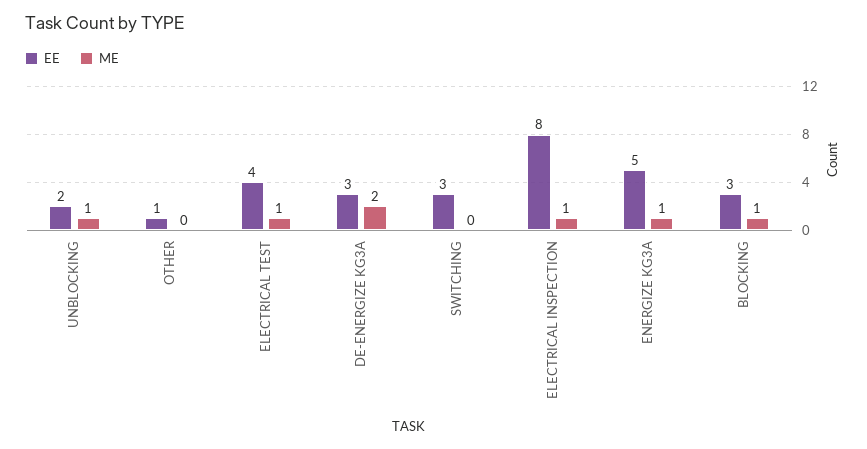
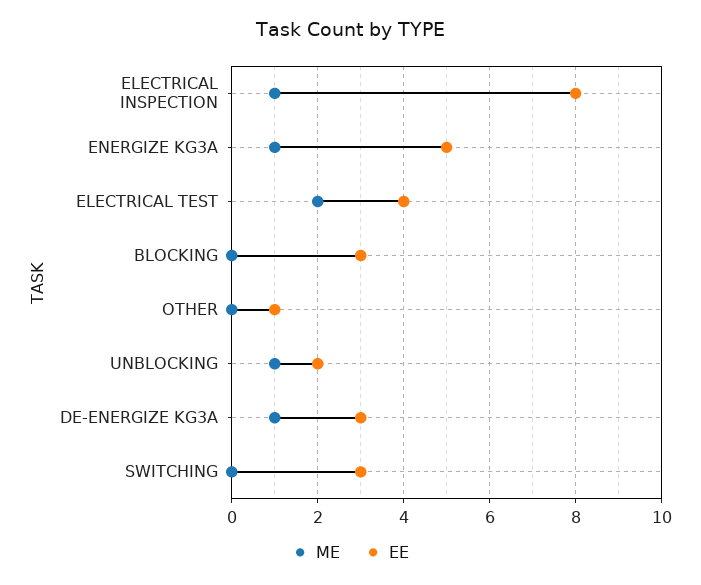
  {
    "EE": {
      "UNBLOCKING": 2,
      "OTHER": 1,
      "ELECTRICAL TEST": 4,
      "DE-ENERGIZE KG3A": 3,
      "SWITCHING": 3,
      "ELECTRICAL INSPECTION": 8,
      "ENERGIZE KG3A": 5,
      "BLOCKING": 3
    },
    "ME": {
      "UNBLOCKING": 1,
      "OTHER": 0,
-     "ELECTRICAL TEST": 1,
+     "ELECTRICAL TEST": 2,
-     "DE-ENERGIZE KG3A": 2,
+     "DE-ENERGIZE KG3A": 1,
      "SWITCHING": 0,
      "ELECTRICAL INSPECTION": 1,
      "ENERGIZE KG3A": 1,
-     "BLOCKING": 1
+     "BLOCKING": 0
    }
  }

